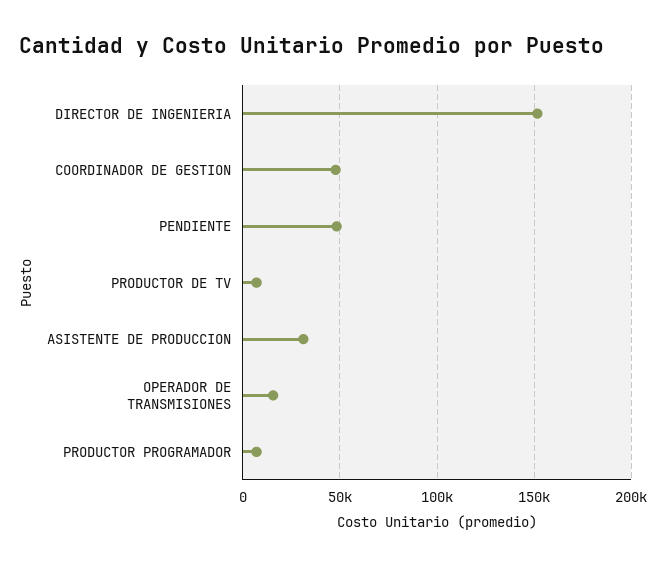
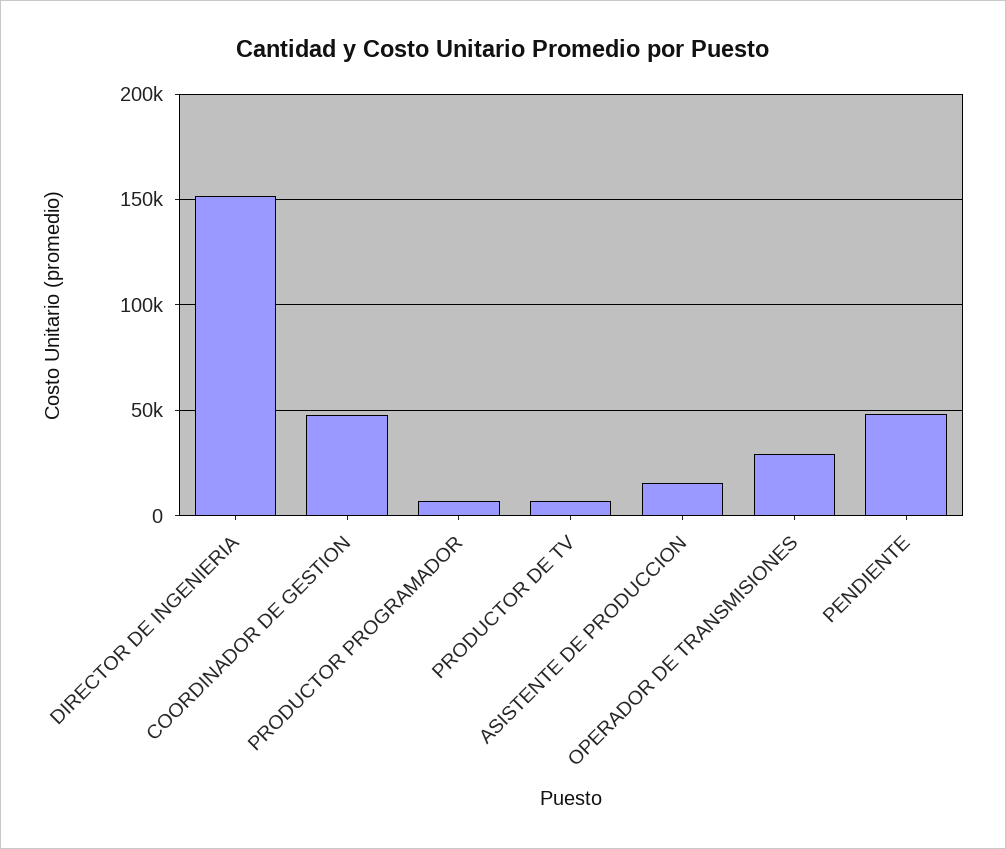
  {
    "DIRECTOR DE INGENIERIA": 150000,
    "COORDINADOR DE GESTION": 50000,
    "PENDIENTE": 50000,
    "PRODUCTOR DE TV": 5000,
-   "ASISTENTE DE PRODUCCION": 30000,
+   "ASISTENTE DE PRODUCCION": 15000,
-   "OPERADOR DE TRANSMISIONES": 15000,
+   "OPERADOR DE TRANSMISIONES": 30000,
    "PRODUCTOR PROGRAMADOR": 5000
  }

